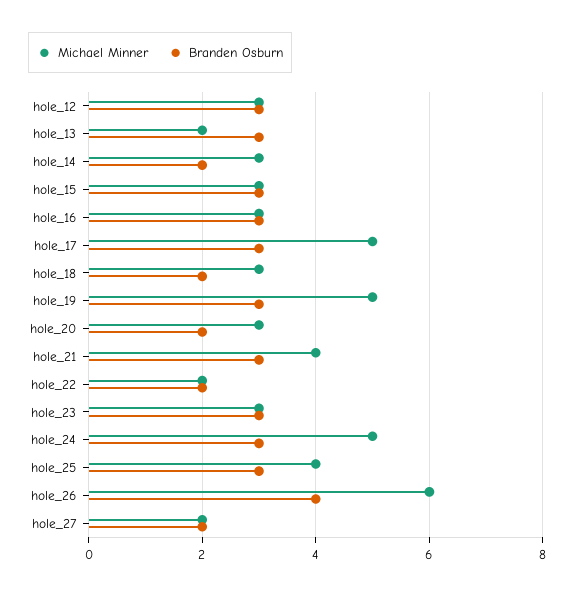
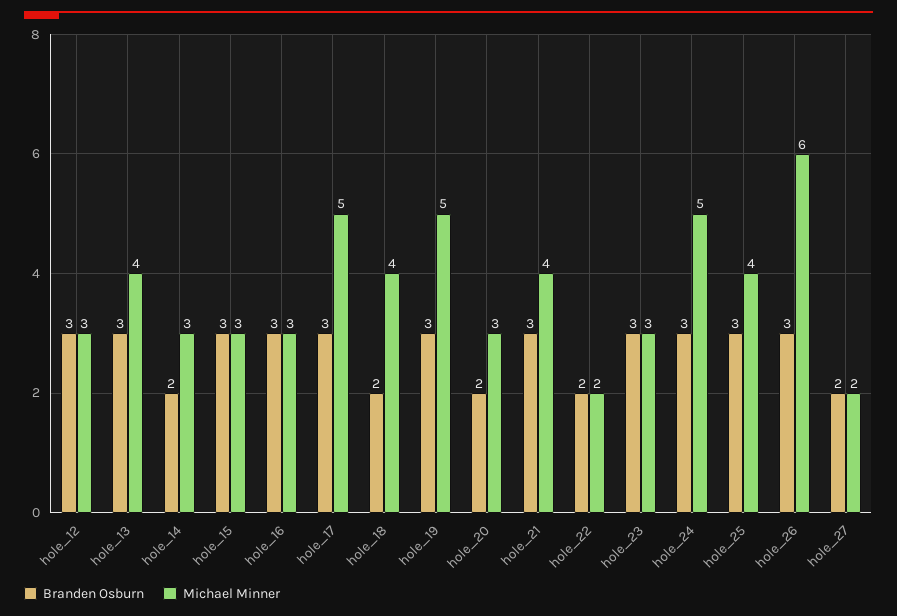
  {
    "Michael Minner": {
      "hole_12": 3,
-     "hole_13": 2,
+     "hole_13": 4,
      "hole_14": 3,
      "hole_15": 3,
      "hole_16": 3,
      "hole_17": 5,
-     "hole_18": 3,
+     "hole_18": 4,
      "hole_19": 5,
      "hole_20": 3,
      "hole_21": 4,
      "hole_22": 2,
      "hole_23": 3,
      "hole_24": 5,
      "hole_25": 4,
      "hole_26": 6,
      "hole_27": 2
    },
    "Branden Osburn": {
      "hole_12": 3,
      "hole_13": 3,
      "hole_14": 2,
      "hole_15": 3,
      "hole_16": 3,
      "hole_17": 3,
      "hole_18": 2,
      "hole_19": 3,
      "hole_20": 2,
      "hole_21": 3,
      "hole_22": 2,
      "hole_23": 3,
      "hole_24": 3,
      "hole_25": 3,
-     "hole_26": 4,
+     "hole_26": 3,
      "hole_27": 2
    }
  }

